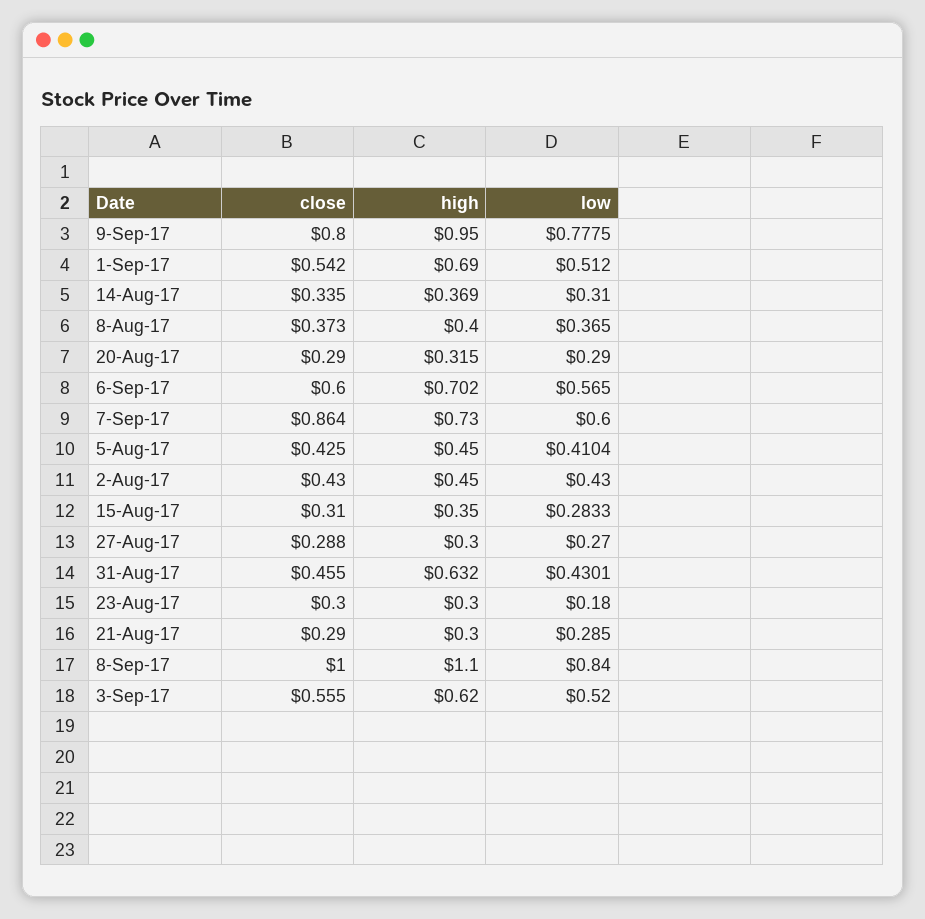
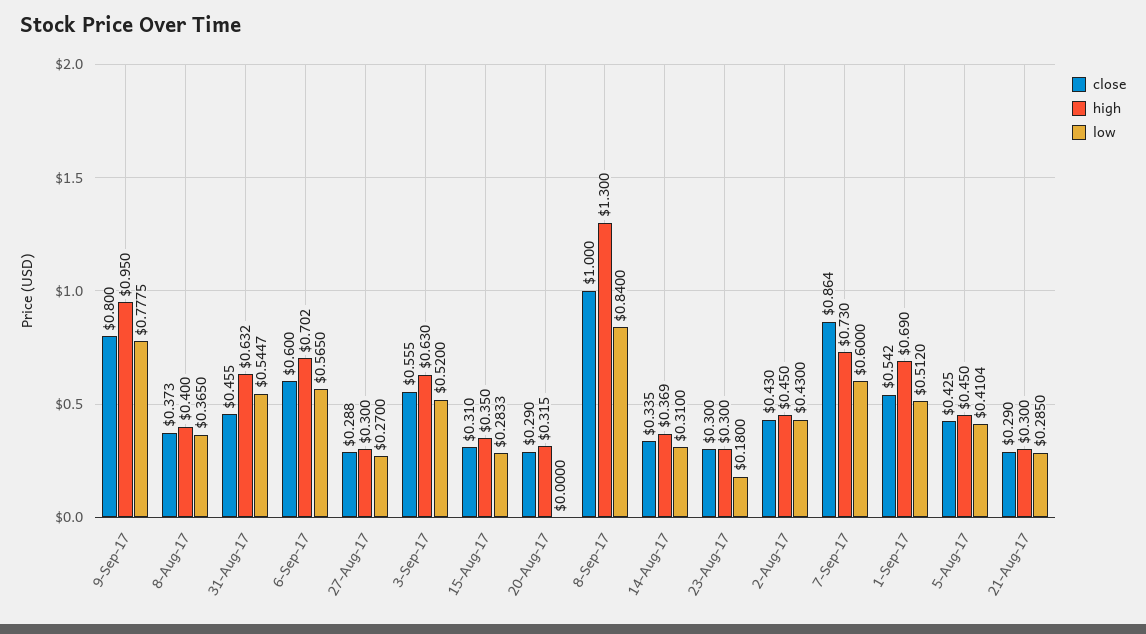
  {
    "close": {
      "9-Sep-17": 0.8,
      "1-Sep-17": 0.542,
      "14-Aug-17": 0.335,
      "8-Aug-17": 0.373,
      "20-Aug-17": 0.29,
      "6-Sep-17": 0.6,
      "7-Sep-17": 0.864,
      "5-Aug-17": 0.425,
      "2-Aug-17": 0.43,
      "15-Aug-17": 0.31,
      "27-Aug-17": 0.288,
      "31-Aug-17": 0.455,
      "23-Aug-17": 0.3,
      "21-Aug-17": 0.29,
      "8-Sep-17": 1,
      "3-Sep-17": 0.555
    },
    "high": {
      "9-Sep-17": 0.95,
      "1-Sep-17": 0.69,
      "14-Aug-17": 0.369,
      "8-Aug-17": 0.4,
      "20-Aug-17": 0.315,
      "6-Sep-17": 0.702,
      "7-Sep-17": 0.73,
      "5-Aug-17": 0.45,
      "2-Aug-17": 0.45,
      "15-Aug-17": 0.35,
      "27-Aug-17": 0.3,
      "31-Aug-17": 0.632,
      "23-Aug-17": 0.3,
      "21-Aug-17": 0.3,
-     "8-Sep-17": 1.1,
+     "8-Sep-17": 1.3,
-     "3-Sep-17": 0.62
+     "3-Sep-17": 0.63
    },
    "low": {
      "9-Sep-17": 0.7775,
      "1-Sep-17": 0.512,
      "14-Aug-17": 0.31,
      "8-Aug-17": 0.365,
-     "20-Aug-17": 0.29,
+     "20-Aug-17": 0,
      "6-Sep-17": 0.565,
      "7-Sep-17": 0.6,
      "5-Aug-17": 0.4104,
      "2-Aug-17": 0.43,
      "15-Aug-17": 0.2833,
      "27-Aug-17": 0.27,
-     "31-Aug-17": 0.4301,
+     "31-Aug-17": 0.5447,
      "23-Aug-17": 0.18,
      "21-Aug-17": 0.285,
      "8-Sep-17": 0.84,
      "3-Sep-17": 0.52
    }
  }

